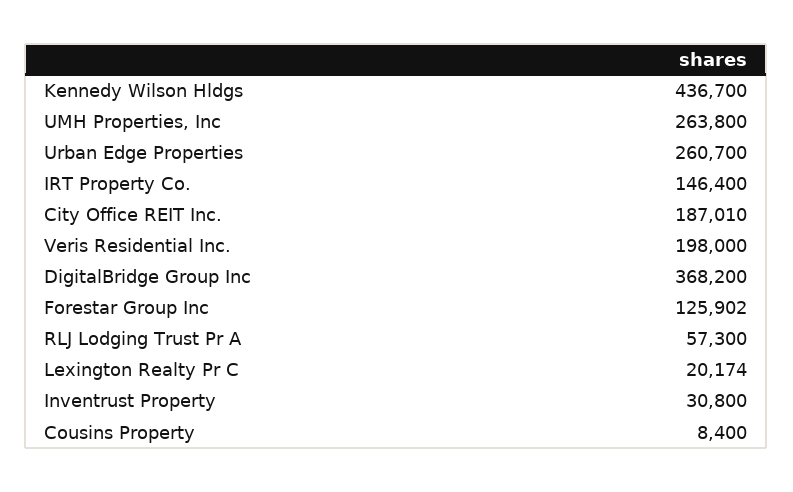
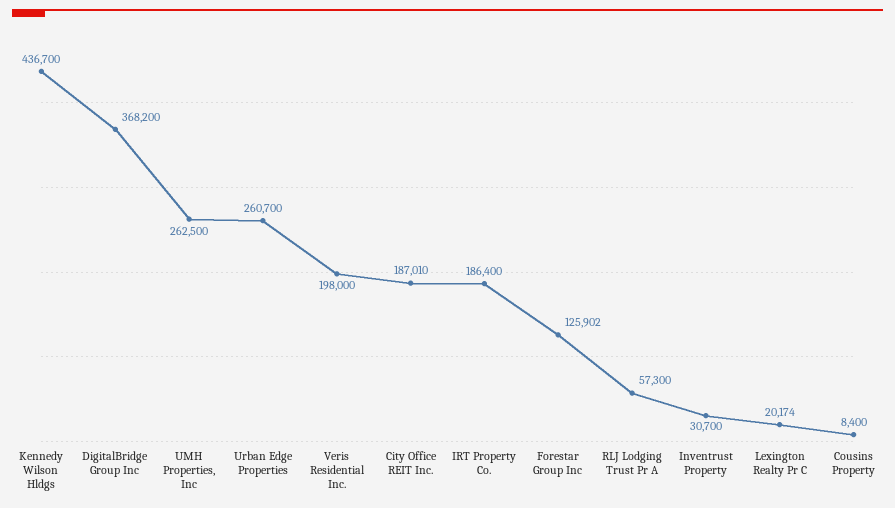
  {
    "Kennedy Wilson Hldgs": 436700,
-   "UMH Properties, Inc": 263800,
+   "UMH Properties, Inc": 262500,
    "Urban Edge Properties": 260700,
-   "IRT Property Co.": 146400,
+   "IRT Property Co.": 186400,
    "City Office REIT Inc.": 187010,
    "Veris Residential Inc.": 198000,
    "DigitalBridge Group Inc": 368200,
    "Forestar Group Inc": 125902,
    "RLJ Lodging Trust Pr A": 57300,
    "Lexington Realty Pr C": 20174,
-   "Inventrust Property": 30800,
+   "Inventrust Property": 30700,
    "Cousins Property": 8400
  }

